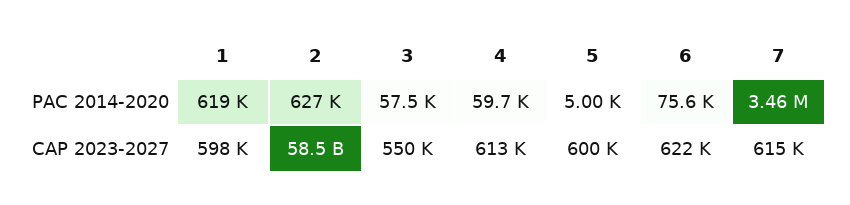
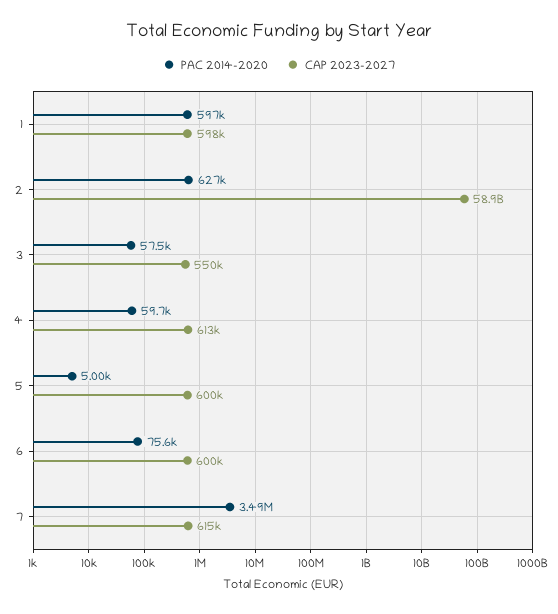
  {
    "PAC 2014-2020": {
-     "1": 619000,
+     "1": 597000,
      "2": 627000,
      "3": 57500,
      "4": 59700,
      "5": 5000,
      "6": 75600,
-     "7": 3460000
+     "7": 3490000
    },
    "CAP 2023-2027": {
      "1": 598000,
-     "2": 58500000000,
+     "2": 58900000000,
      "3": 550000,
      "4": 613000,
      "5": 600000,
-     "6": 622000,
+     "6": 600000,
      "7": 615000
    }
  }

